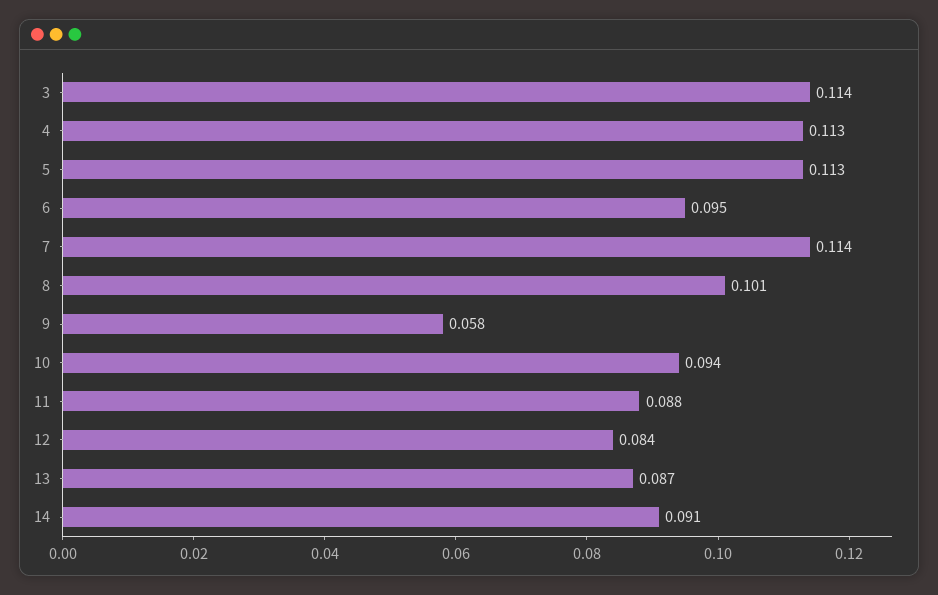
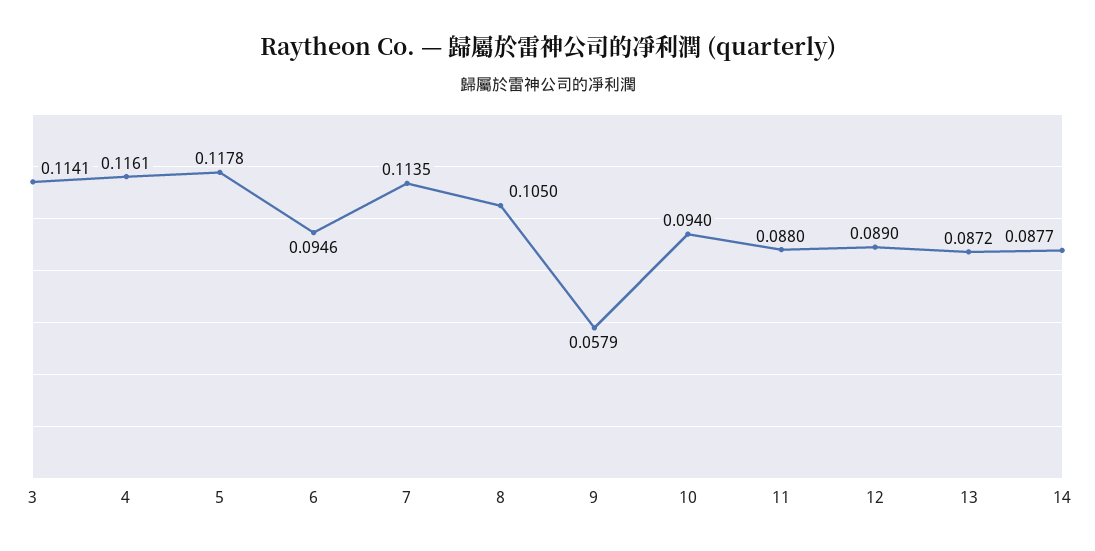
  {
    "3": 0.1141,
-   "4": 0.113,
+   "4": 0.1161,
-   "5": 0.113,
+   "5": 0.1178,
    "6": 0.0946,
    "7": 0.1135,
-   "8": 0.101,
+   "8": 0.105,
    "9": 0.0579,
    "10": 0.094,
    "11": 0.088,
-   "12": 0.084,
+   "12": 0.089,
    "13": 0.0872,
-   "14": 0.091
+   "14": 0.0877
  }

